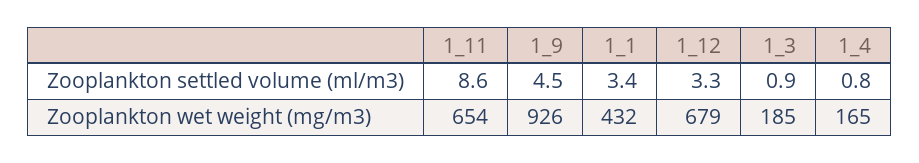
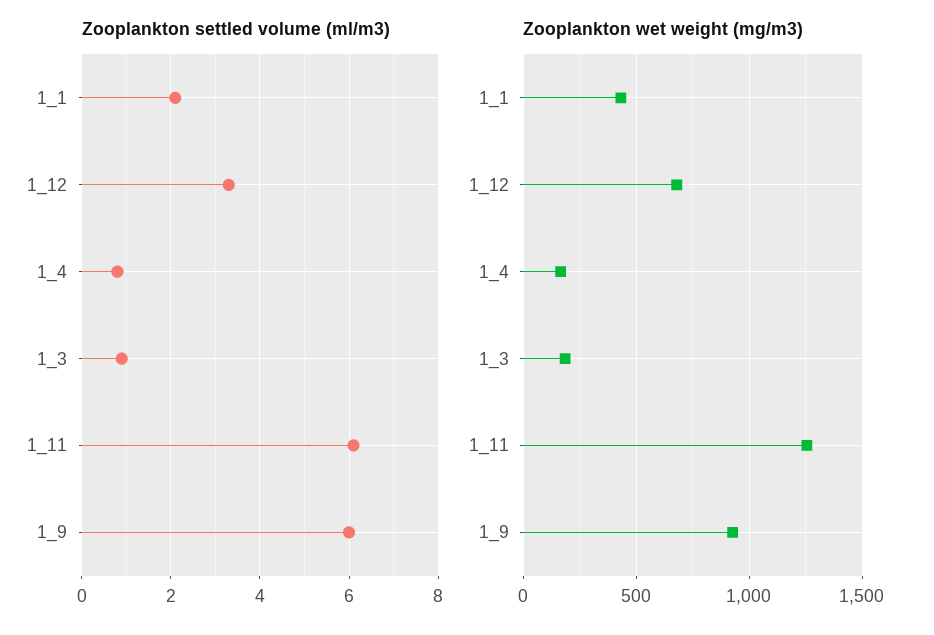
  {
    "Zooplankton settled volume (ml/m3)": {
-     "1_11": 8.6,
+     "1_11": 6,
-     "1_9": 4.5,
+     "1_9": 6,
-     "1_1": 3.4,
+     "1_1": 2,
      "1_12": 3.3,
      "1_3": 0.9,
      "1_4": 0.8
    },
    "Zooplankton wet weight (mg/m3)": {
-     "1_11": 654,
+     "1_11": 1250,
      "1_9": 926,
      "1_1": 432,
      "1_12": 679,
      "1_3": 185,
      "1_4": 165
    }
  }

